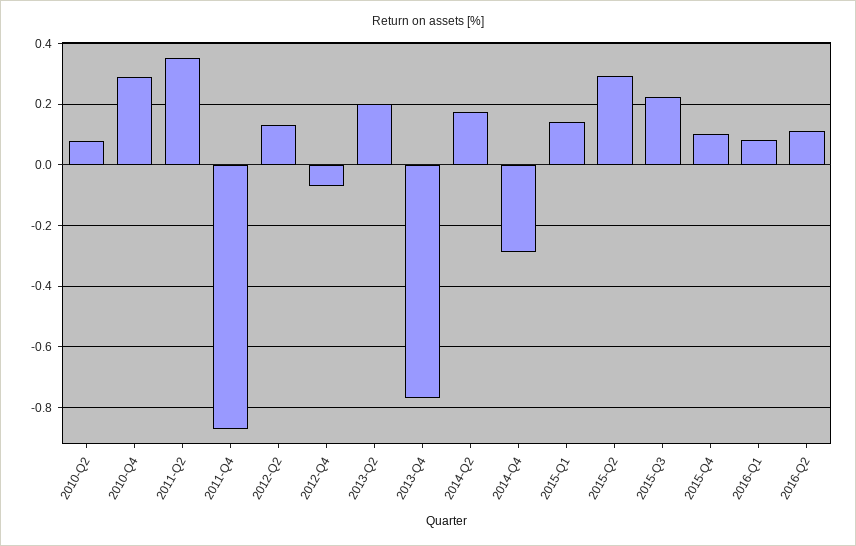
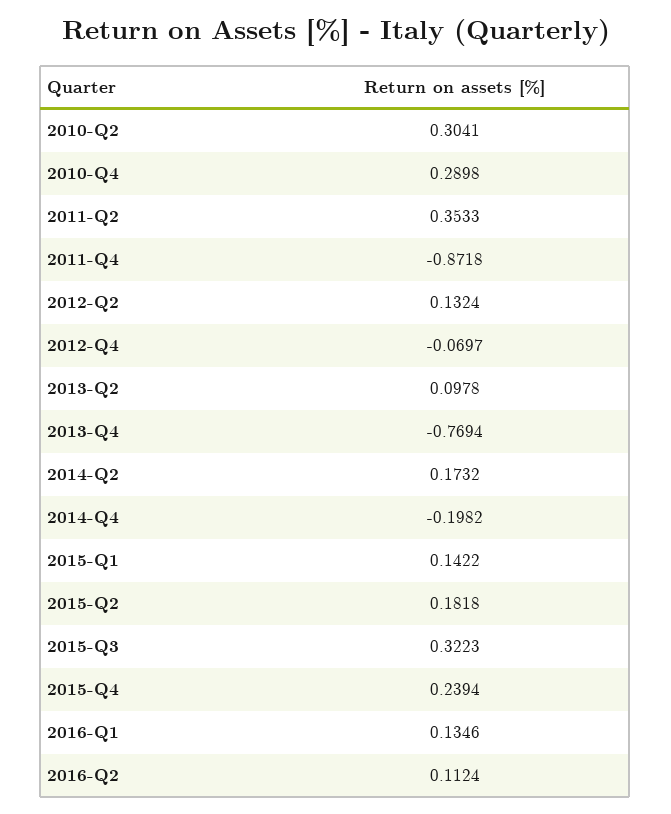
  {
-   "2010-Q2": 0.08,
+   "2010-Q2": 0.3041,
    "2010-Q4": 0.2898,
    "2011-Q2": 0.3533,
    "2011-Q4": -0.8718,
    "2012-Q2": 0.1324,
    "2012-Q4": -0.0697,
-   "2013-Q2": 0.2,
+   "2013-Q2": 0.0978,
    "2013-Q4": -0.7694,
    "2014-Q2": 0.1732,
-   "2014-Q4": -0.28,
+   "2014-Q4": -0.1982,
    "2015-Q1": 0.1422,
-   "2015-Q2": 0.3,
+   "2015-Q2": 0.1818,
-   "2015-Q3": 0.22,
+   "2015-Q3": 0.3223,
-   "2015-Q4": 0.1,
+   "2015-Q4": 0.2394,
-   "2016-Q1": 0.08,
+   "2016-Q1": 0.1346,
    "2016-Q2": 0.1124
  }

